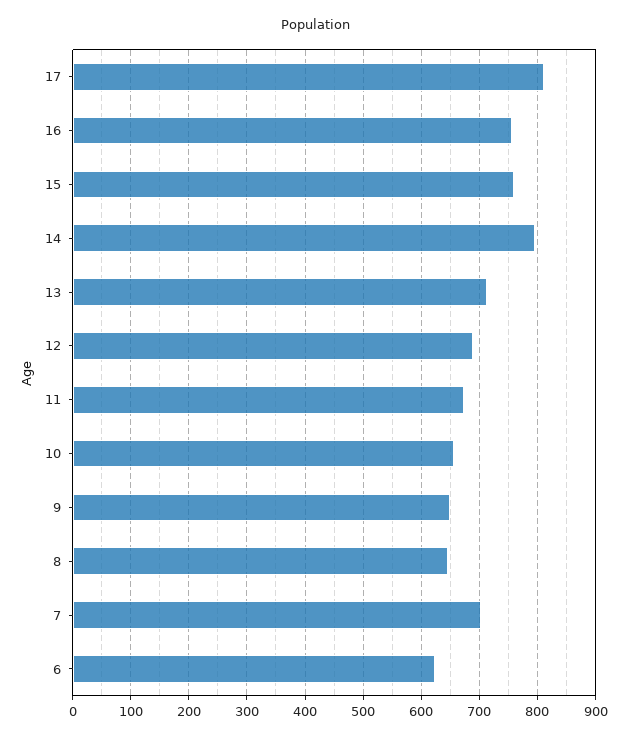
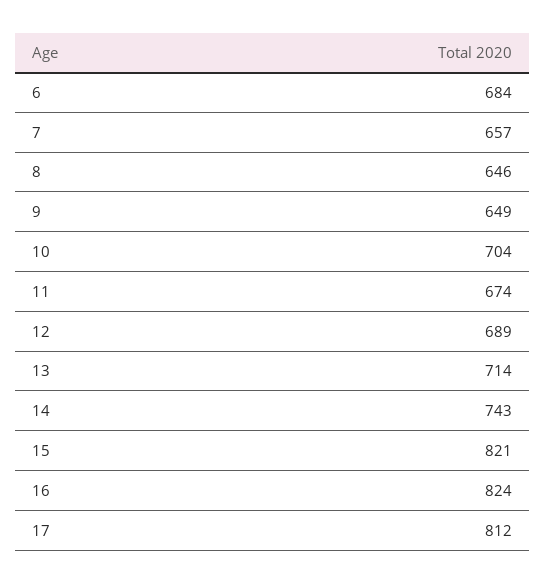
  {
    "17": 812,
-   "16": 760,
+   "16": 824,
-   "15": 760,
+   "15": 821,
-   "14": 800,
+   "14": 743,
    "13": 714,
    "12": 689,
    "11": 674,
-   "10": 660,
+   "10": 704,
    "9": 649,
    "8": 646,
-   "7": 700,
+   "7": 657,
-   "6": 620
+   "6": 684
  }

